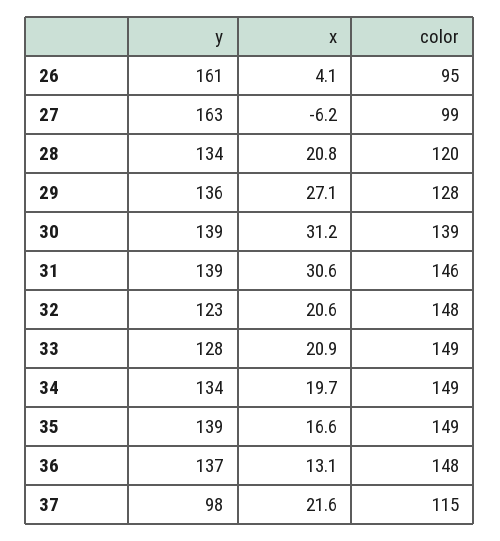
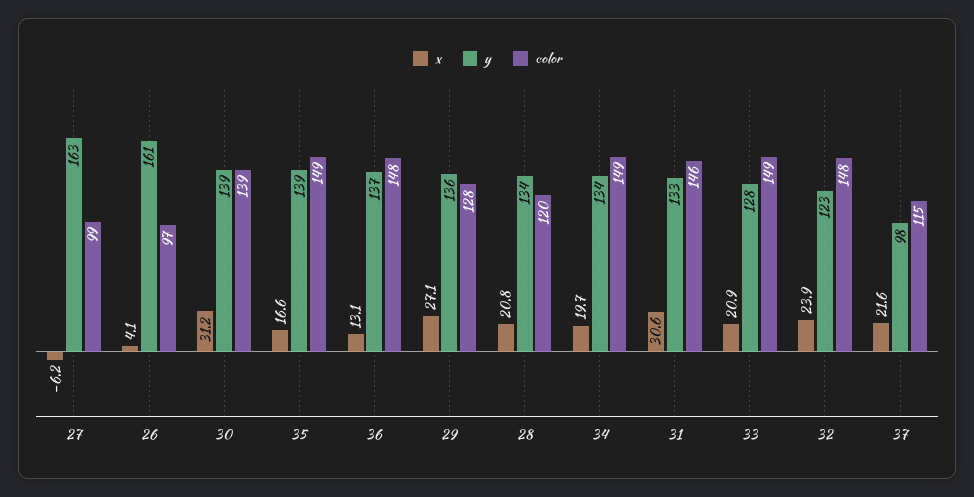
  {
    "y": {
      "26": 161,
      "27": 163,
      "28": 134,
      "29": 136,
      "30": 139,
-     "31": 139,
+     "31": 133,
      "32": 123,
      "33": 128,
      "34": 134,
      "35": 139,
      "36": 137,
      "37": 98
    },
    "x": {
      "26": 4.1,
      "27": -6.2,
      "28": 20.8,
      "29": 27.1,
      "30": 31.2,
      "31": 30.6,
-     "32": 20.6,
+     "32": 23.9,
      "33": 20.9,
      "34": 19.7,
      "35": 16.6,
      "36": 13.1,
      "37": 21.6
    },
    "color": {
-     "26": 95,
+     "26": 97,
      "27": 99,
      "28": 120,
      "29": 128,
      "30": 139,
      "31": 146,
      "32": 148,
      "33": 149,
      "34": 149,
      "35": 149,
      "36": 148,
      "37": 115
    }
  }

